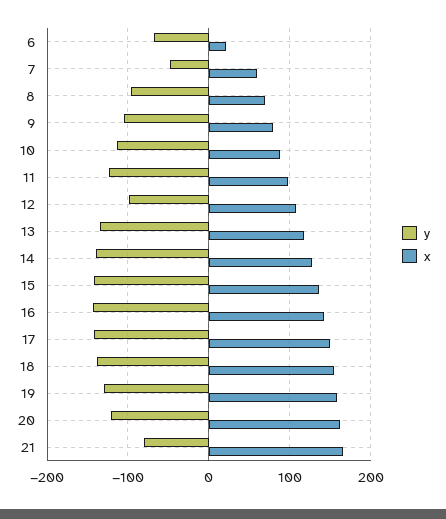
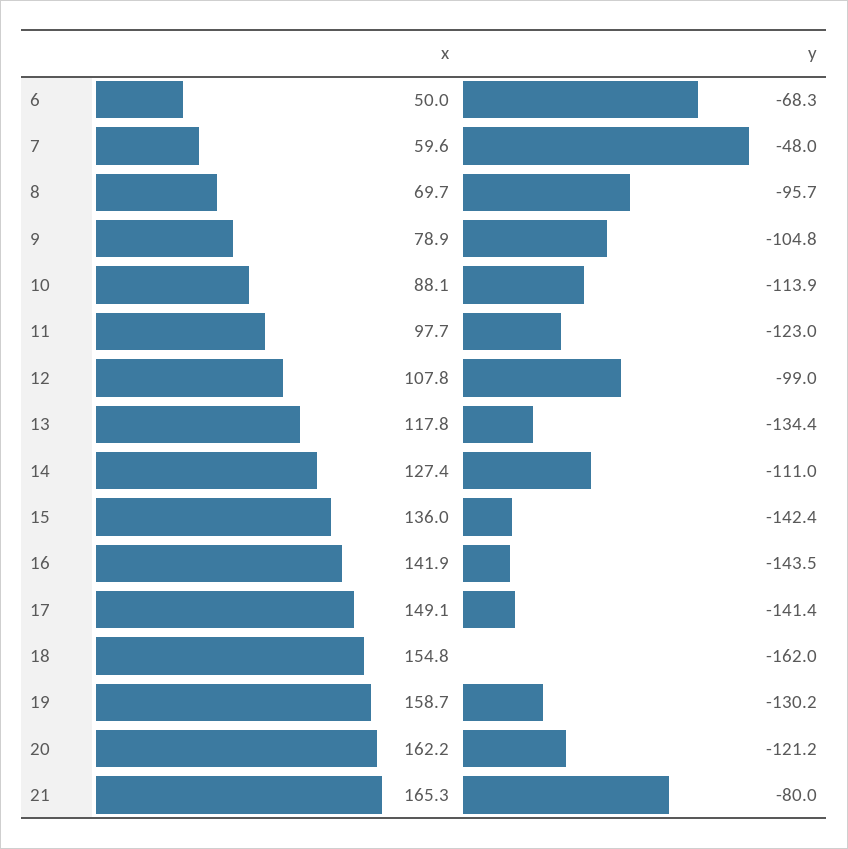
  {
    "y": {
      "6": -68.3,
      "7": -48,
      "8": -95.7,
      "9": -104.8,
      "10": -113.9,
      "11": -123,
      "12": -99,
      "13": -134.4,
-     "14": -140,
+     "14": -111,
      "15": -142.4,
      "16": -143.5,
      "17": -141.4,
-     "18": -140,
+     "18": -162,
      "19": -130.2,
      "20": -121.2,
      "21": -80
    },
    "x": {
-     "6": 20,
+     "6": 50,
      "7": 59.6,
      "8": 69.7,
      "9": 78.9,
      "10": 88.1,
      "11": 97.7,
      "12": 107.8,
      "13": 117.8,
      "14": 127.4,
      "15": 136,
      "16": 141.9,
      "17": 149.1,
      "18": 154.8,
      "19": 158.7,
      "20": 162.2,
      "21": 165.3
    }
  }

